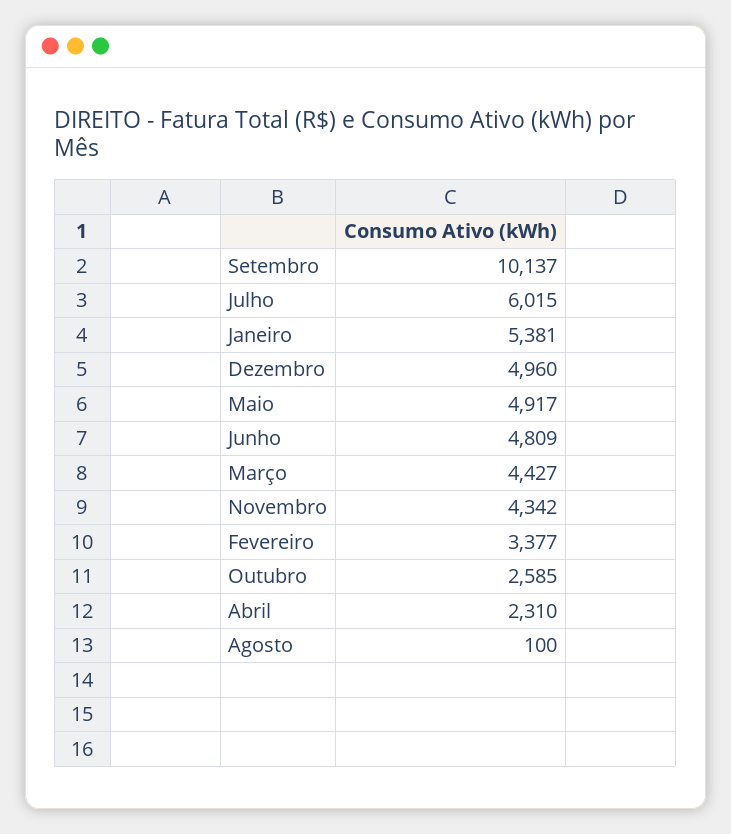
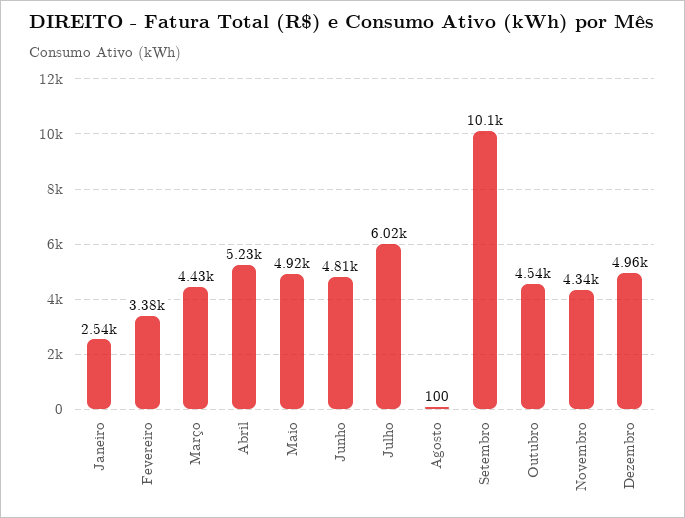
  {
    "Setembro": 10137,
    "Julho": 6015,
-   "Janeiro": 5381,
+   "Janeiro": 2540,
    "Dezembro": 4960,
    "Maio": 4917,
    "Junho": 4809,
    "Março": 4427,
    "Novembro": 4342,
    "Fevereiro": 3377,
-   "Outubro": 2585,
+   "Outubro": 4540,
-   "Abril": 2310,
+   "Abril": 5230,
    "Agosto": 100
  }

